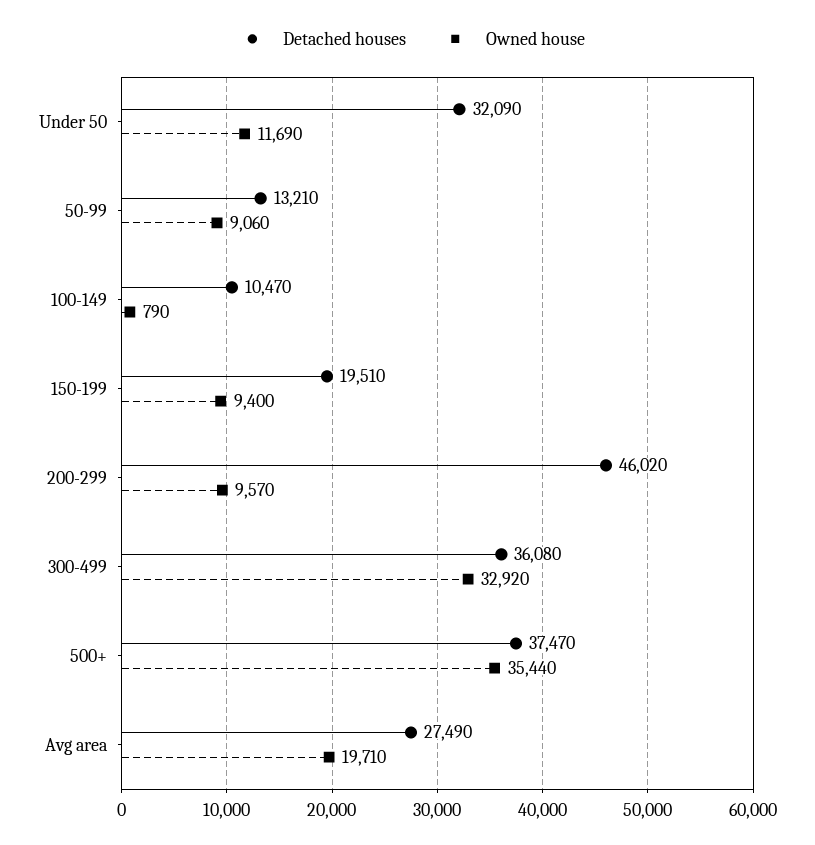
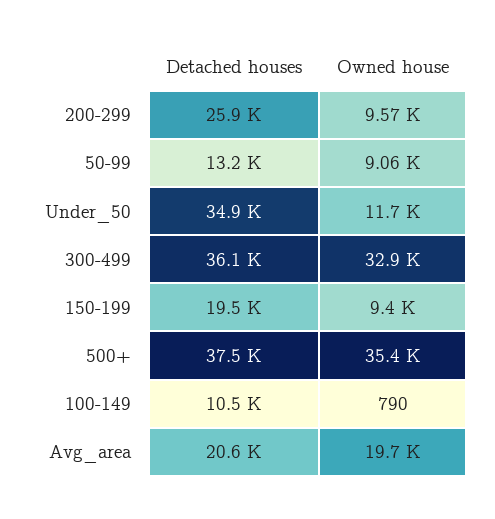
  {
    "Detached houses": {
-     "Under 50": 32090,
+     "Under 50": 34900,
      "50-99": 13210,
      "100-149": 10470,
      "150-199": 19510,
-     "200-299": 46020,
+     "200-299": 25900,
      "300-499": 36080,
      "500+": 37470,
-     "Avg area": 27490
+     "Avg area": 20600
    },
    "Owned house": {
      "Under 50": 11690,
      "50-99": 9060,
      "100-149": 790,
      "150-199": 9400,
      "200-299": 9570,
      "300-499": 32920,
      "500+": 35440,
      "Avg area": 19710
    }
  }

